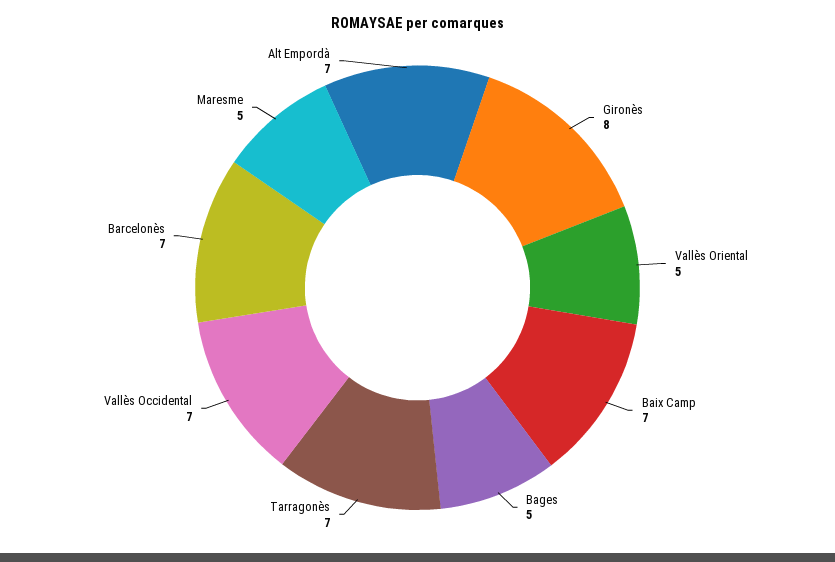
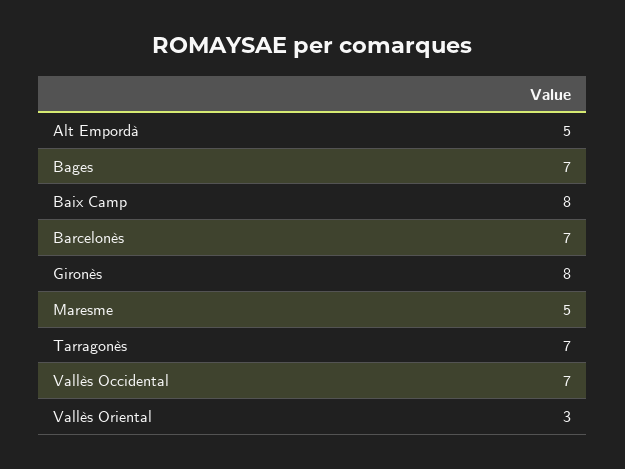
  {
    "Gironès": 8,
-   "Vallès Oriental": 5,
+   "Vallès Oriental": 3,
-   "Baix Camp": 7,
+   "Baix Camp": 8,
-   "Bages": 5,
+   "Bages": 7,
    "Tarragonès": 7,
    "Vallès Occidental": 7,
    "Barcelonès": 7,
    "Maresme": 5,
-   "Alt Empordà": 7
+   "Alt Empordà": 5
  }

